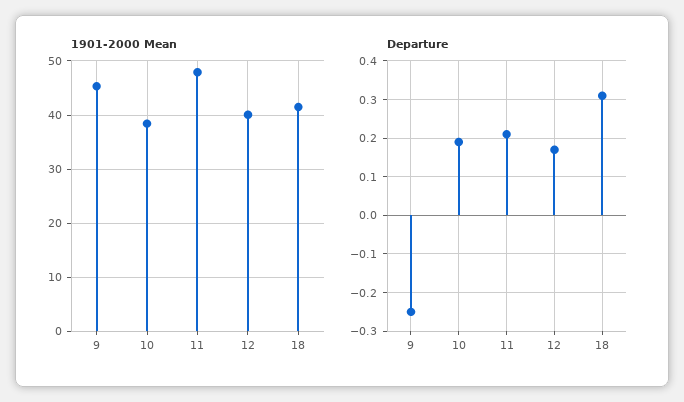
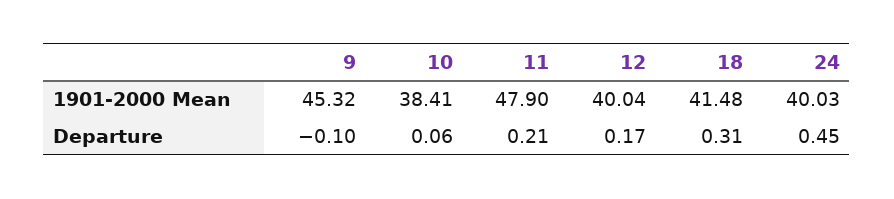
  {
    "1901-2000 Mean": {
      "9": 45.32,
      "10": 38.41,
      "11": 47.9,
      "12": 40.04,
-     "18": 41.48
+     "18": 41.48,
+     "24": 40.03
    },
    "Departure": {
-     "9": -0.25,
+     "9": -0.1,
-     "10": 0.2,
+     "10": 0.06,
      "11": 0.21,
      "12": 0.17,
-     "18": 0.31
+     "18": 0.31,
+     "24": 0.45
    }
  }

